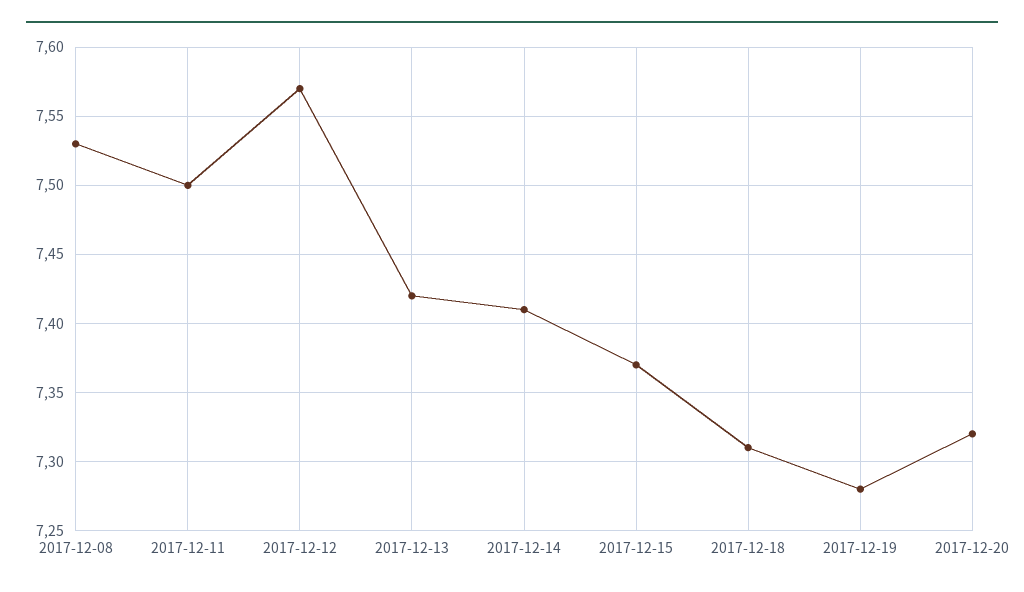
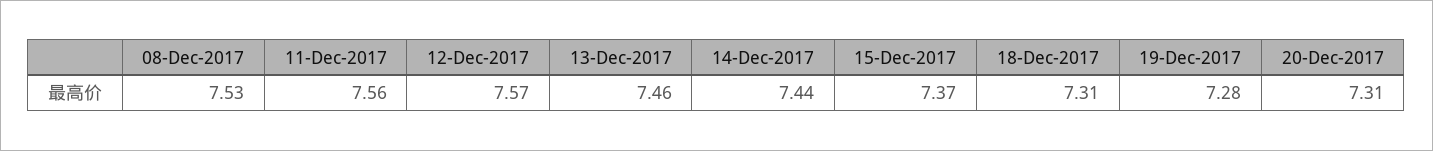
  {
    "2017-12-08": 7.53,
-   "2017-12-11": 7.5,
+   "2017-12-11": 7.56,
    "2017-12-12": 7.57,
-   "2017-12-13": 7.42,
+   "2017-12-13": 7.46,
-   "2017-12-14": 7.41,
+   "2017-12-14": 7.44,
    "2017-12-15": 7.37,
    "2017-12-18": 7.31,
    "2017-12-19": 7.28,
-   "2017-12-20": 7.32
+   "2017-12-20": 7.31
  }

